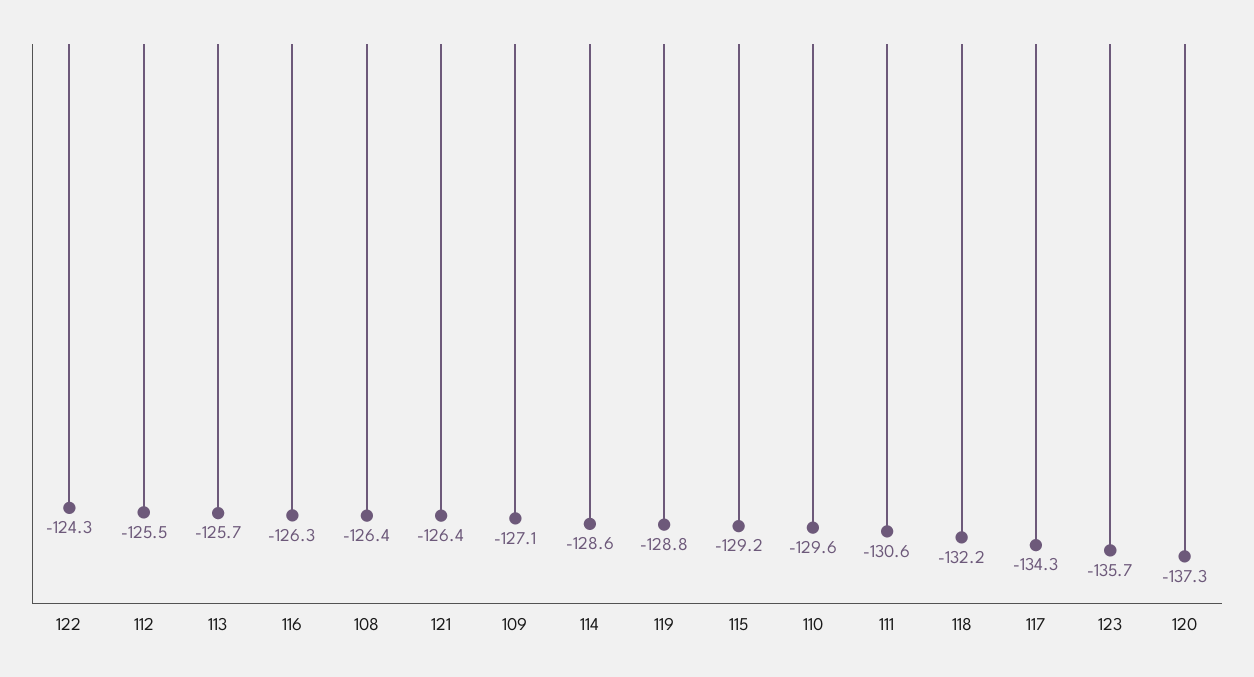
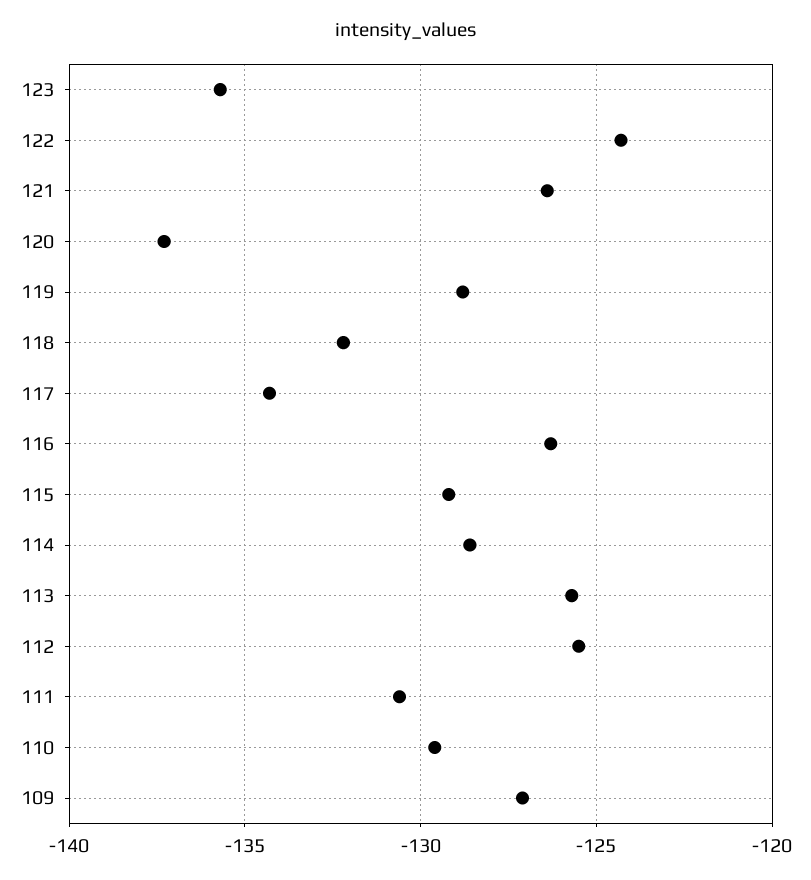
  {
    "122": -124.3,
    "112": -125.5,
    "113": -125.7,
    "116": -126.3,
-   "108": -126.4,
    "121": -126.4,
    "109": -127.1,
    "114": -128.6,
    "119": -128.8,
    "115": -129.2,
    "110": -129.6,
    "111": -130.6,
    "118": -132.2,
    "117": -134.3,
    "123": -135.7,
    "120": -137.3
  }

